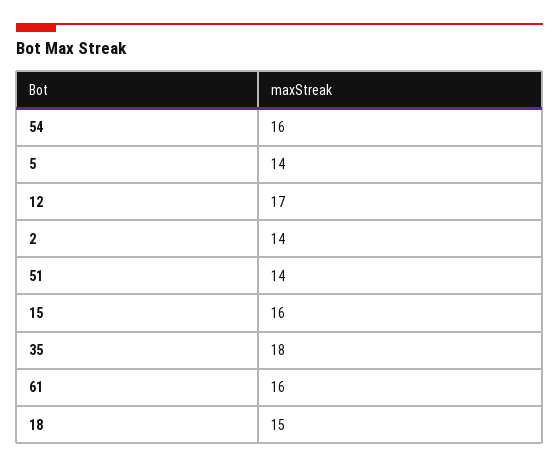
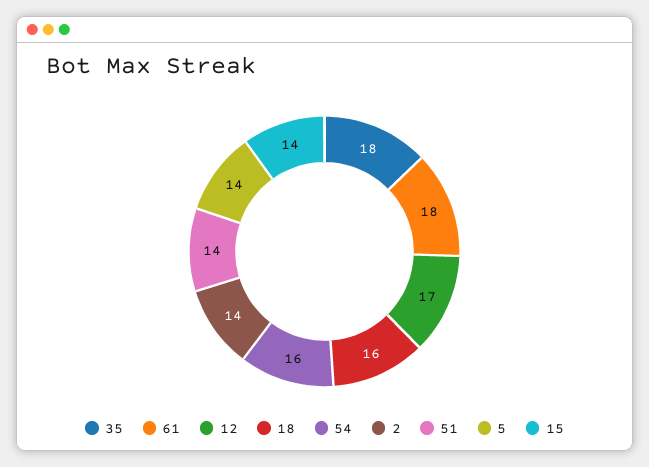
  {
    "54": 16,
    "5": 14,
    "12": 17,
    "2": 14,
    "51": 14,
-   "15": 16,
+   "15": 14,
    "35": 18,
-   "61": 16,
+   "61": 18,
-   "18": 15
+   "18": 16
  }

